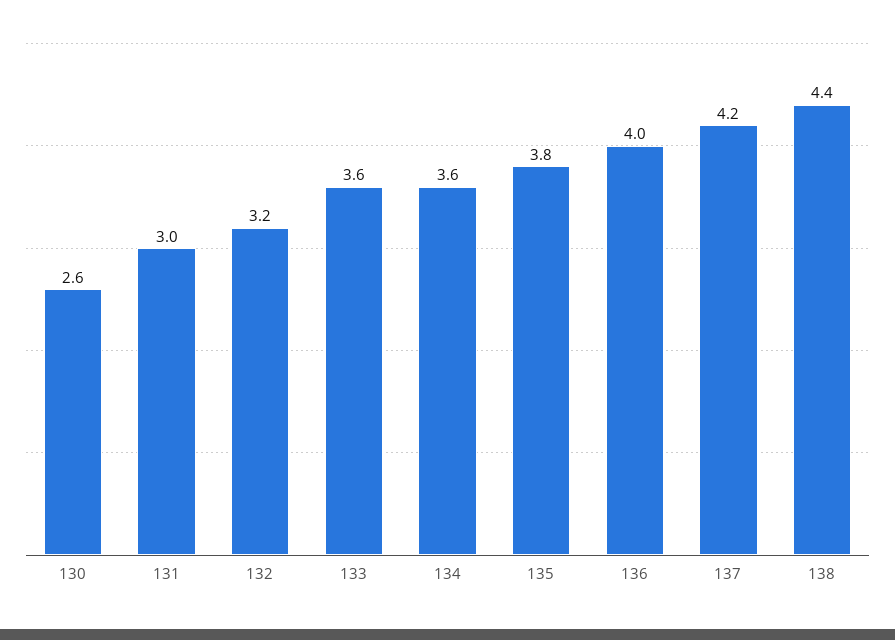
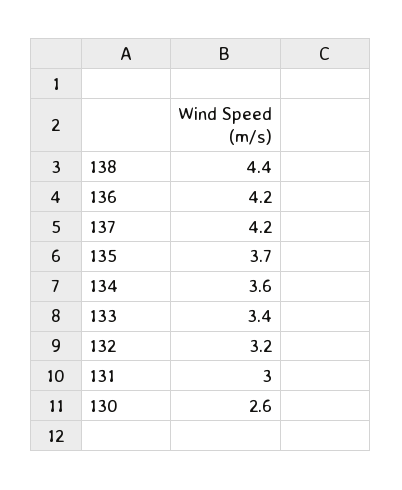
  {
    "130": 2.6,
    "131": 3,
    "132": 3.2,
-   "133": 3.6,
+   "133": 3.4,
    "134": 3.6,
-   "135": 3.8,
+   "135": 3.7,
-   "136": 4,
+   "136": 4.2,
    "137": 4.2,
    "138": 4.4
  }

